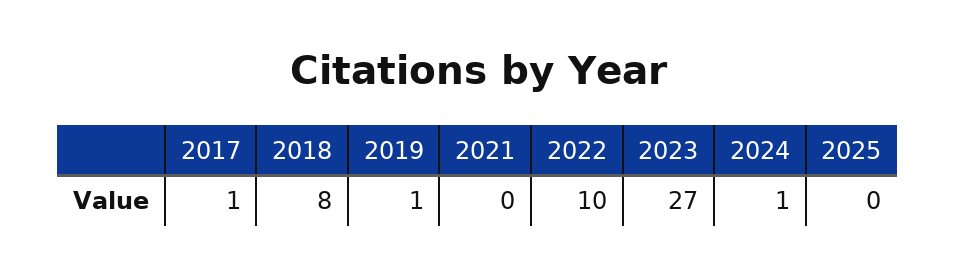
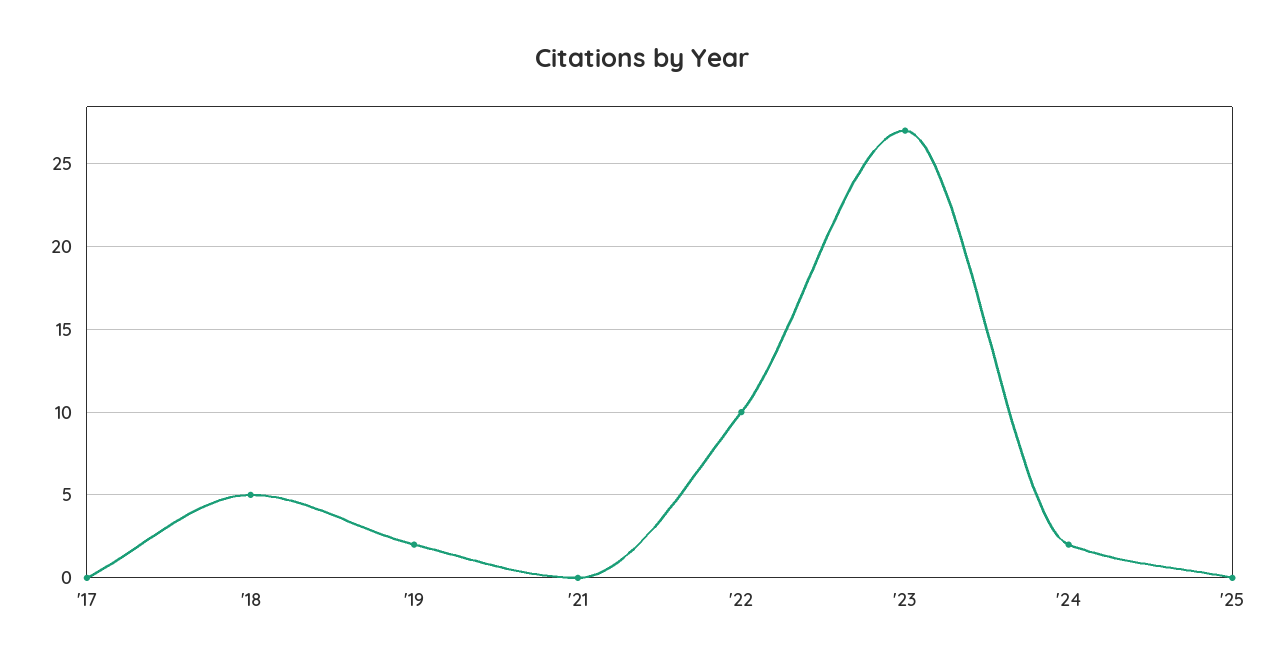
  {
-   "2017": 1,
+   "2017": 0,
-   "2018": 8,
+   "2018": 5,
-   "2019": 1,
+   "2019": 2,
    "2021": 0,
    "2022": 10,
    "2023": 27,
-   "2024": 1,
+   "2024": 2,
    "2025": 0
  }

